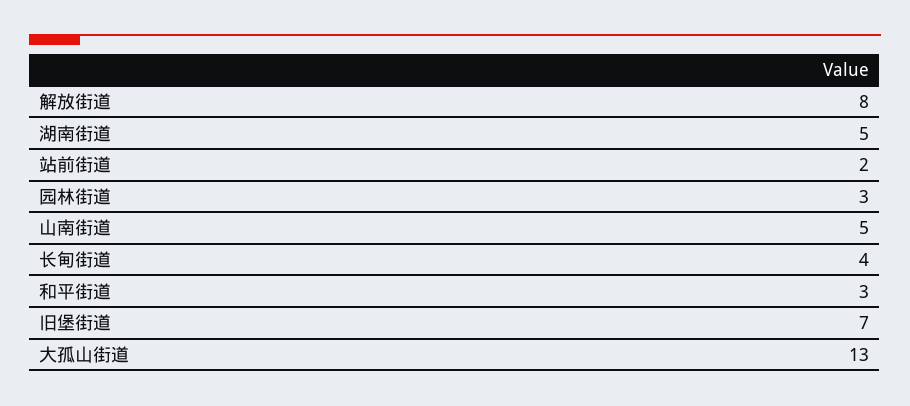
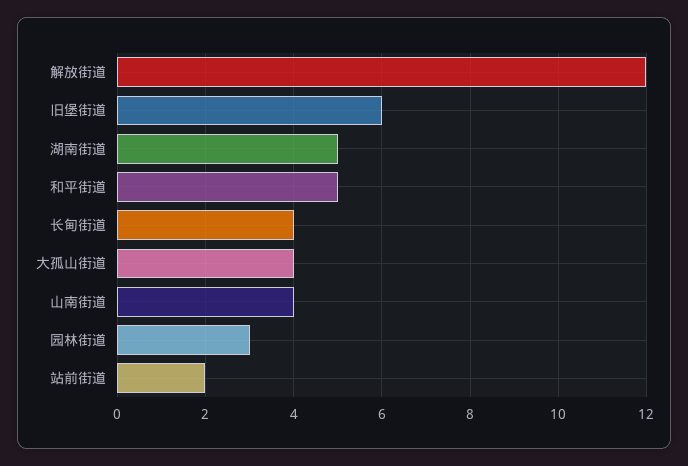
  {
-   "解放街道": 8,
+   "解放街道": 12,
    "湖南街道": 5,
    "站前街道": 2,
    "园林街道": 3,
-   "山南街道": 5,
+   "山南街道": 4,
    "长甸街道": 4,
-   "和平街道": 3,
+   "和平街道": 5,
-   "旧堡街道": 7,
+   "旧堡街道": 6,
-   "大孤山街道": 13
+   "大孤山街道": 4
  }

